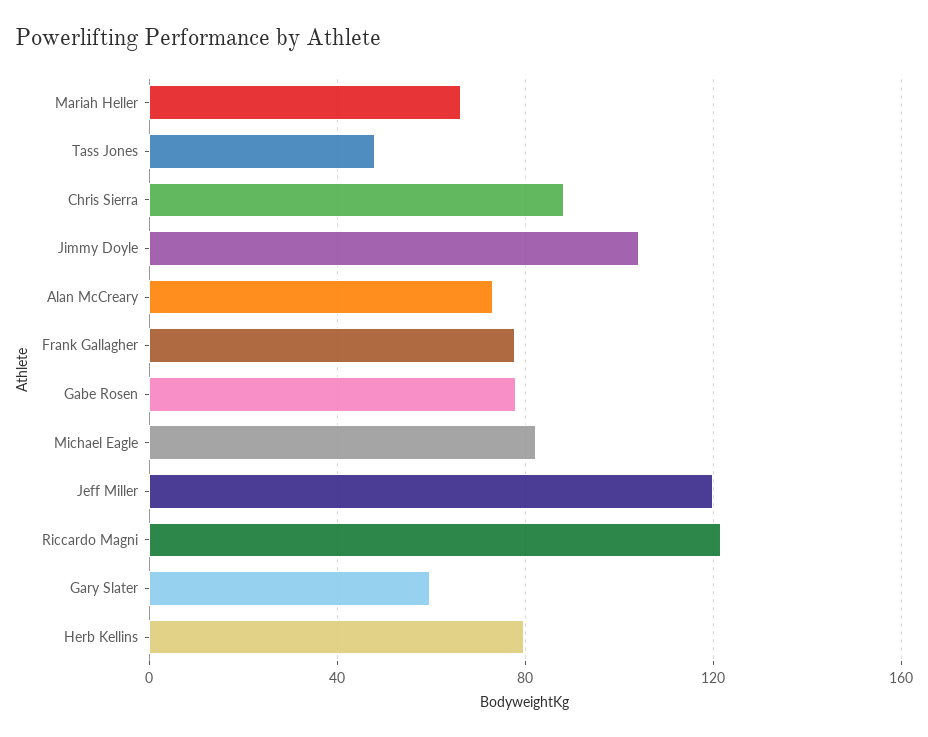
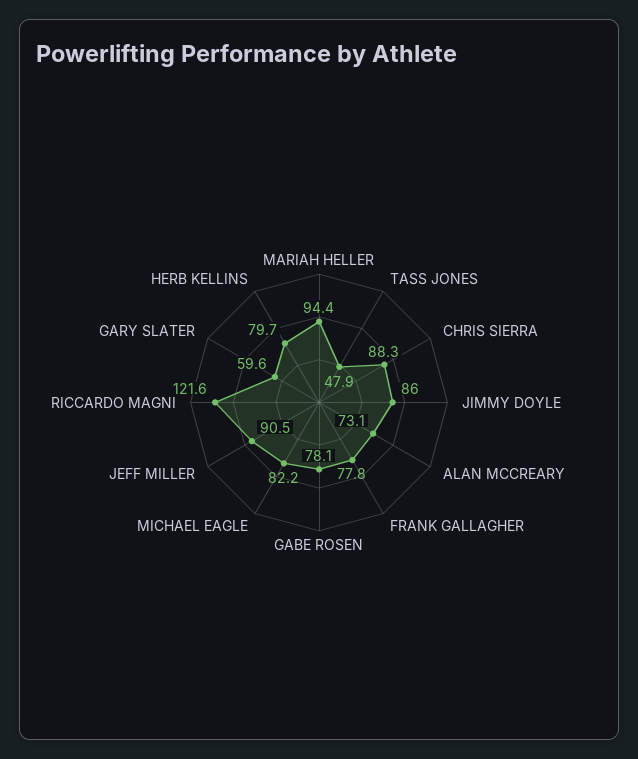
  {
-   "Mariah Heller": 65,
+   "Mariah Heller": 94.4,
    "Tass Jones": 47.9,
    "Chris Sierra": 88.3,
-   "Jimmy Doyle": 105,
+   "Jimmy Doyle": 86,
    "Alan McCreary": 73.1,
    "Frank Gallagher": 77.8,
    "Gabe Rosen": 78.1,
    "Michael Eagle": 82.2,
-   "Jeff Miller": 120,
+   "Jeff Miller": 90.5,
    "Riccardo Magni": 121.6,
    "Gary Slater": 59.6,
    "Herb Kellins": 79.7
  }

